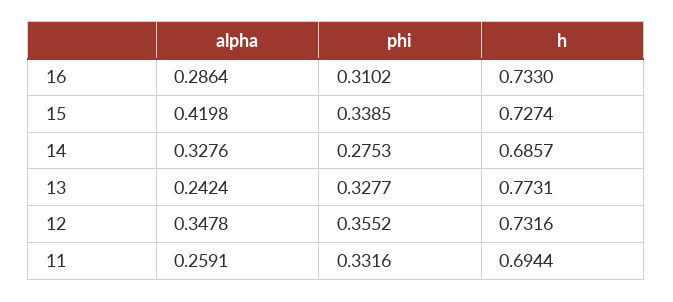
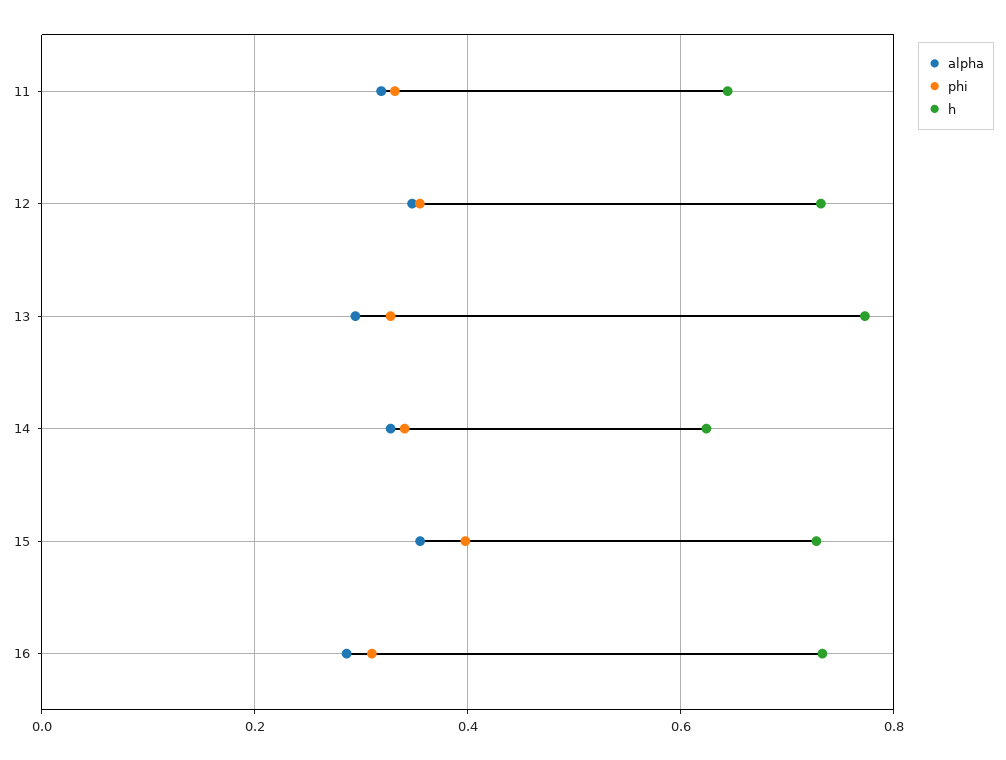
  {
    "alpha": {
      "16": 0.2864,
-     "15": 0.4198,
+     "15": 0.36,
      "14": 0.3276,
-     "13": 0.2424,
+     "13": 0.3,
      "12": 0.3478,
-     "11": 0.2591
+     "11": 0.32
    },
    "phi": {
      "16": 0.3102,
-     "15": 0.3385,
+     "15": 0.4,
-     "14": 0.2753,
+     "14": 0.34,
      "13": 0.3277,
      "12": 0.3552,
      "11": 0.3316
    },
    "h": {
      "16": 0.733,
      "15": 0.7274,
-     "14": 0.6857,
+     "14": 0.62,
      "13": 0.7731,
      "12": 0.7316,
-     "11": 0.6944
+     "11": 0.64
    }
  }

